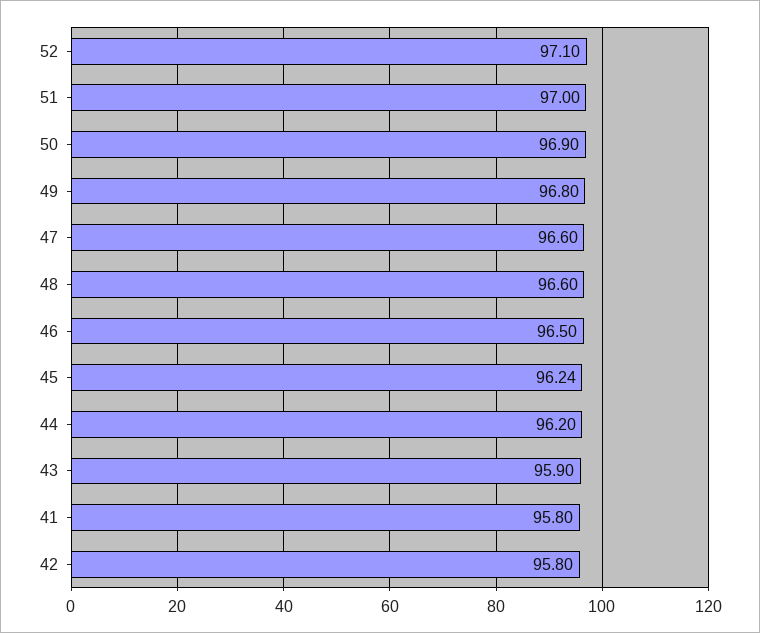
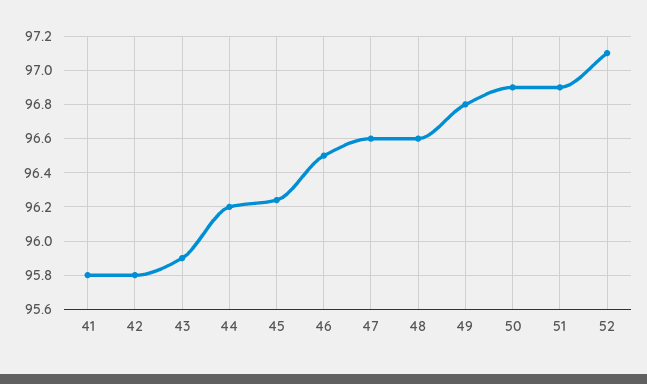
  {
    "52": 97.1,
-   "51": 97,
+   "51": 96.9,
    "50": 96.9,
    "49": 96.8,
    "47": 96.6,
    "48": 96.6,
    "46": 96.5,
    "45": 96.24,
    "44": 96.2,
    "43": 95.9,
    "41": 95.8,
    "42": 95.8
  }

